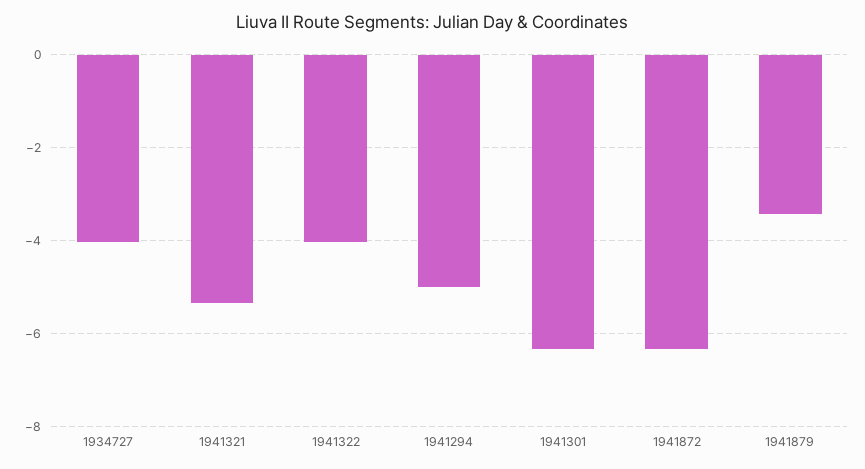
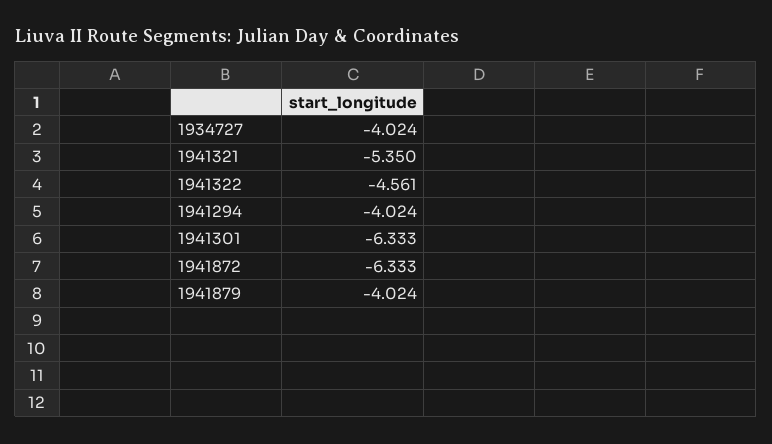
  {
    "1934727": -4.024,
    "1941321": -5.35,
-   "1941322": -4,
+   "1941322": -4.561,
-   "1941294": -5,
+   "1941294": -4.024,
    "1941301": -6.333,
    "1941872": -6.333,
-   "1941879": -3.4
+   "1941879": -4.024
  }

